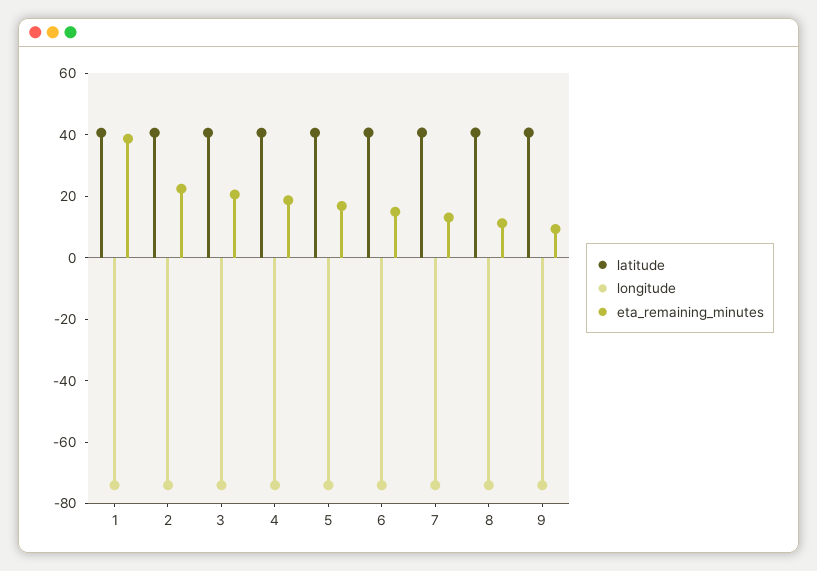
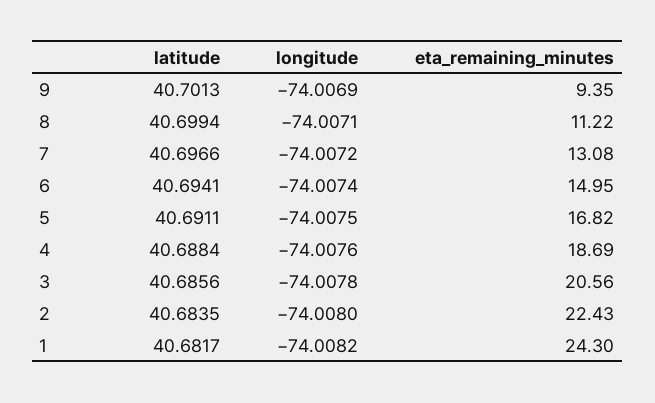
  {
    "latitude": {
      "1": 40.6817,
      "2": 40.6835,
      "3": 40.6856,
      "4": 40.6884,
      "5": 40.6911,
      "6": 40.6941,
      "7": 40.6966,
      "8": 40.6994,
      "9": 40.7013
    },
    "longitude": {
      "1": -74.0082,
      "2": -74.008,
      "3": -74.0078,
      "4": -74.0076,
      "5": -74.0075,
      "6": -74.0074,
      "7": -74.0072,
      "8": -74.0071,
      "9": -74.0069
    },
    "eta_remaining_minutes": {
-     "1": 40,
+     "1": 24.3,
      "2": 22.43,
      "3": 20.56,
      "4": 18.69,
      "5": 16.82,
      "6": 14.95,
      "7": 13.08,
      "8": 11.22,
      "9": 9.35
    }
  }

